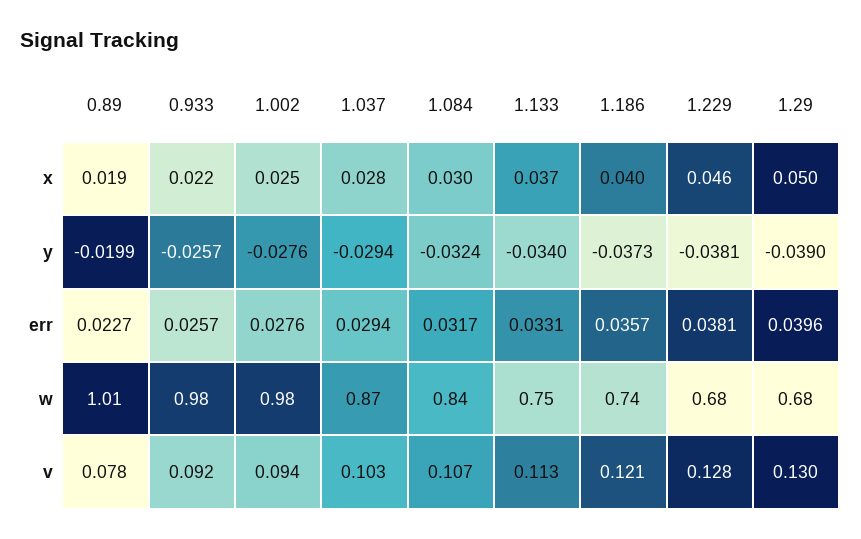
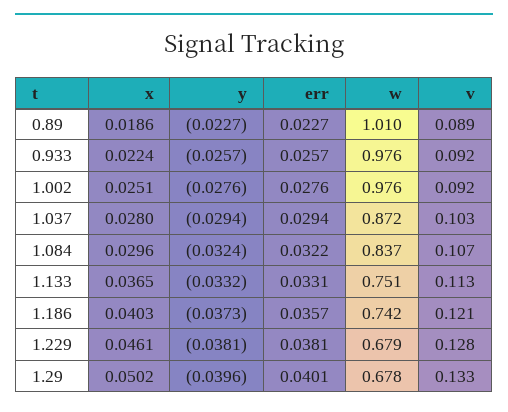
  {
    "0.89": {
      "x": 0.0186,
-     "y": -0.0199,
+     "y": -0.0227,
      "err": 0.0227,
      "w": 1.01,
-     "v": 0.078
+     "v": 0.089
    },
    "0.933": {
      "x": 0.0224,
      "y": -0.0257,
      "err": 0.0257,
      "w": 0.976,
      "v": 0.092
    },
    "1.002": {
      "x": 0.0251,
      "y": -0.0276,
      "err": 0.0276,
      "w": 0.976,
-     "v": 0.094
+     "v": 0.092
    },
    "1.037": {
      "x": 0.028,
      "y": -0.0294,
      "err": 0.0294,
      "w": 0.872,
      "v": 0.103
    },
    "1.084": {
      "x": 0.0296,
      "y": -0.0324,
-     "err": 0.0317,
+     "err": 0.0322,
      "w": 0.837,
      "v": 0.107
    },
    "1.133": {
      "x": 0.0365,
-     "y": -0.034,
+     "y": -0.0332,
      "err": 0.0331,
      "w": 0.751,
      "v": 0.113
    },
    "1.186": {
      "x": 0.0403,
      "y": -0.0373,
      "err": 0.0357,
      "w": 0.742,
      "v": 0.121
    },
    "1.229": {
      "x": 0.0461,
      "y": -0.0381,
      "err": 0.0381,
      "w": 0.679,
      "v": 0.128
    },
    "1.29": {
      "x": 0.0502,
-     "y": -0.039,
+     "y": -0.0396,
-     "err": 0.0396,
+     "err": 0.0401,
      "w": 0.678,
-     "v": 0.13
+     "v": 0.133
    }
  }

